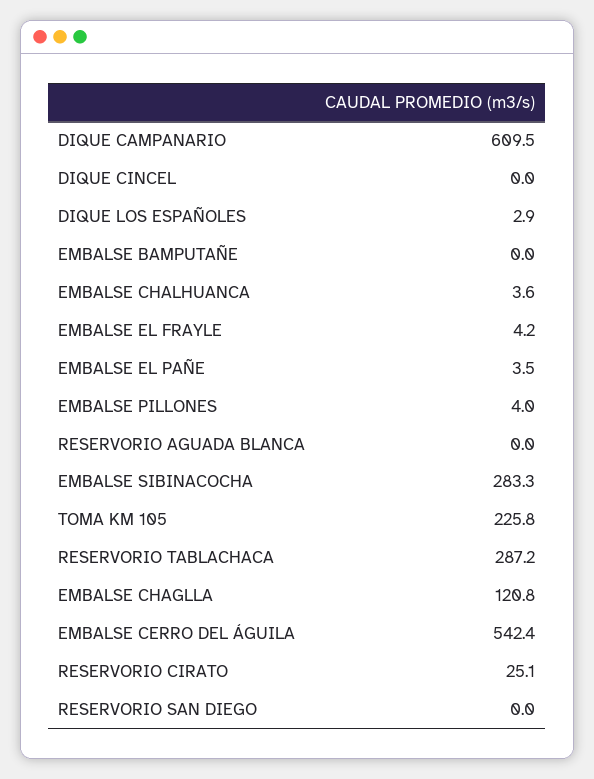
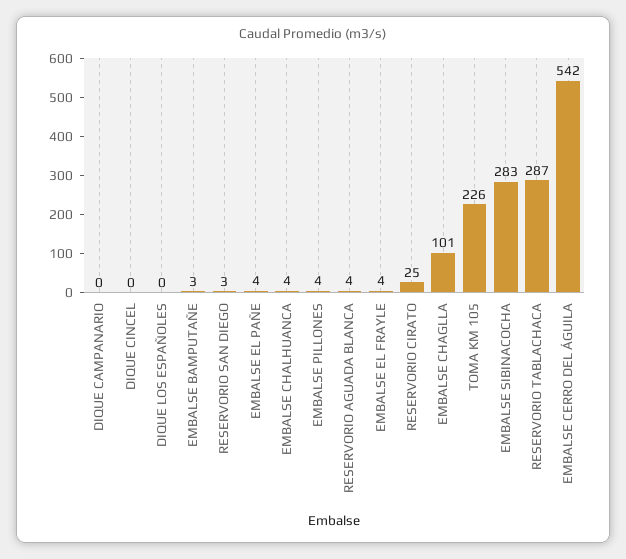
  {
-   "DIQUE CAMPANARIO": 609.5,
+   "DIQUE CAMPANARIO": 0,
    "DIQUE CINCEL": 0,
-   "DIQUE LOS ESPAÑOLES": 2.9,
+   "DIQUE LOS ESPAÑOLES": 0,
-   "EMBALSE BAMPUTAÑE": 0,
+   "EMBALSE BAMPUTAÑE": 3,
    "EMBALSE CHALHUANCA": 3.6,
    "EMBALSE EL FRAYLE": 4.2,
    "EMBALSE EL PAÑE": 3.5,
    "EMBALSE PILLONES": 4,
-   "RESERVORIO AGUADA BLANCA": 0,
+   "RESERVORIO AGUADA BLANCA": 4,
    "EMBALSE SIBINACOCHA": 283.3,
    "TOMA KM 105": 225.8,
    "RESERVORIO TABLACHACA": 287.2,
-   "EMBALSE CHAGLLA": 120.8,
+   "EMBALSE CHAGLLA": 101,
    "EMBALSE CERRO DEL ÁGUILA": 542.4,
    "RESERVORIO CIRATO": 25.1,
-   "RESERVORIO SAN DIEGO": 0
+   "RESERVORIO SAN DIEGO": 3
  }

